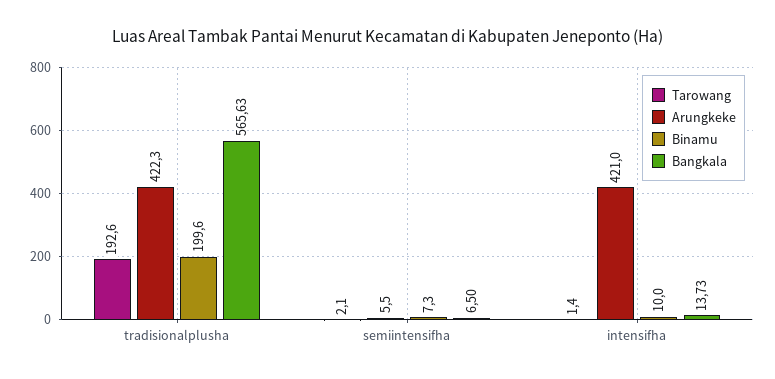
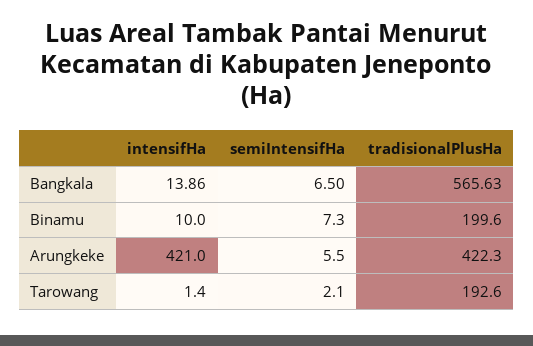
  {
    "Tarowang": {
      "tradisionalplusha": 192.6,
      "semiintensifha": 2.1,
      "intensifha": 1.4
    },
    "Arungkeke": {
      "tradisionalplusha": 422.3,
      "semiintensifha": 5.5,
      "intensifha": 421
    },
    "Binamu": {
      "tradisionalplusha": 199.6,
      "semiintensifha": 7.3,
      "intensifha": 10
    },
    "Bangkala": {
      "tradisionalplusha": 565.63,
      "semiintensifha": 6.5,
-     "intensifha": 13.73
+     "intensifha": 13.86
    }
  }

